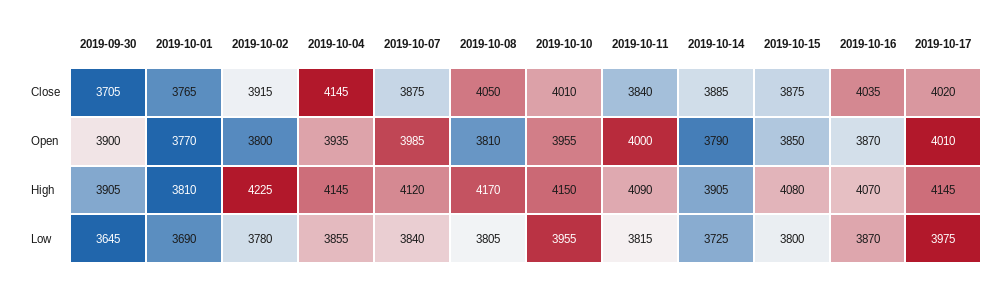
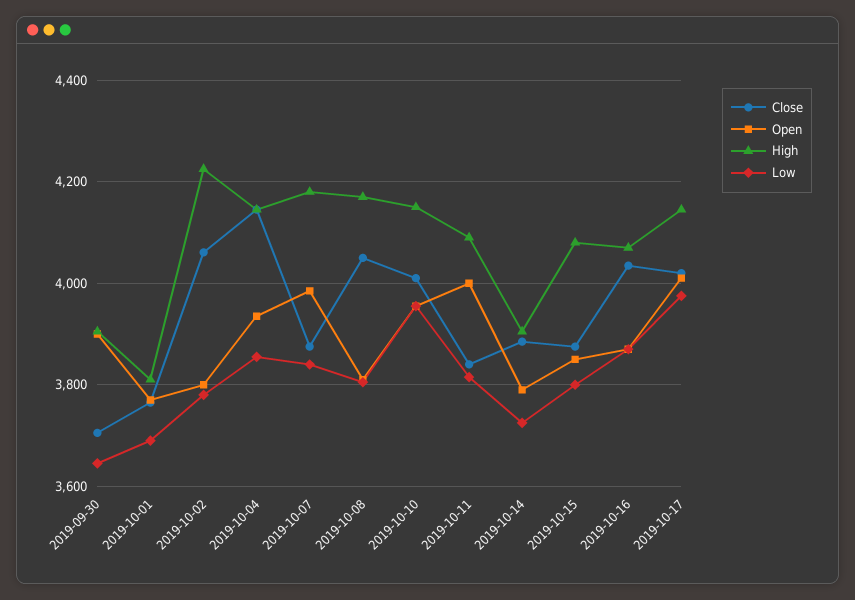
  {
    "Close": {
      "2019-09-30": 3705,
      "2019-10-01": 3765,
-     "2019-10-02": 3915,
+     "2019-10-02": 4060,
      "2019-10-04": 4145,
      "2019-10-07": 3875,
      "2019-10-08": 4050,
      "2019-10-10": 4010,
      "2019-10-11": 3840,
      "2019-10-14": 3885,
      "2019-10-15": 3875,
      "2019-10-16": 4035,
      "2019-10-17": 4020
    },
    "Open": {
      "2019-09-30": 3900,
      "2019-10-01": 3770,
      "2019-10-02": 3800,
      "2019-10-04": 3935,
      "2019-10-07": 3985,
      "2019-10-08": 3810,
      "2019-10-10": 3955,
      "2019-10-11": 4000,
      "2019-10-14": 3790,
      "2019-10-15": 3850,
      "2019-10-16": 3870,
      "2019-10-17": 4010
    },
    "High": {
      "2019-09-30": 3905,
      "2019-10-01": 3810,
      "2019-10-02": 4225,
      "2019-10-04": 4145,
-     "2019-10-07": 4120,
+     "2019-10-07": 4180,
      "2019-10-08": 4170,
      "2019-10-10": 4150,
      "2019-10-11": 4090,
      "2019-10-14": 3905,
      "2019-10-15": 4080,
      "2019-10-16": 4070,
      "2019-10-17": 4145
    },
    "Low": {
      "2019-09-30": 3645,
      "2019-10-01": 3690,
      "2019-10-02": 3780,
      "2019-10-04": 3855,
      "2019-10-07": 3840,
      "2019-10-08": 3805,
      "2019-10-10": 3955,
      "2019-10-11": 3815,
      "2019-10-14": 3725,
      "2019-10-15": 3800,
      "2019-10-16": 3870,
      "2019-10-17": 3975
    }
  }

